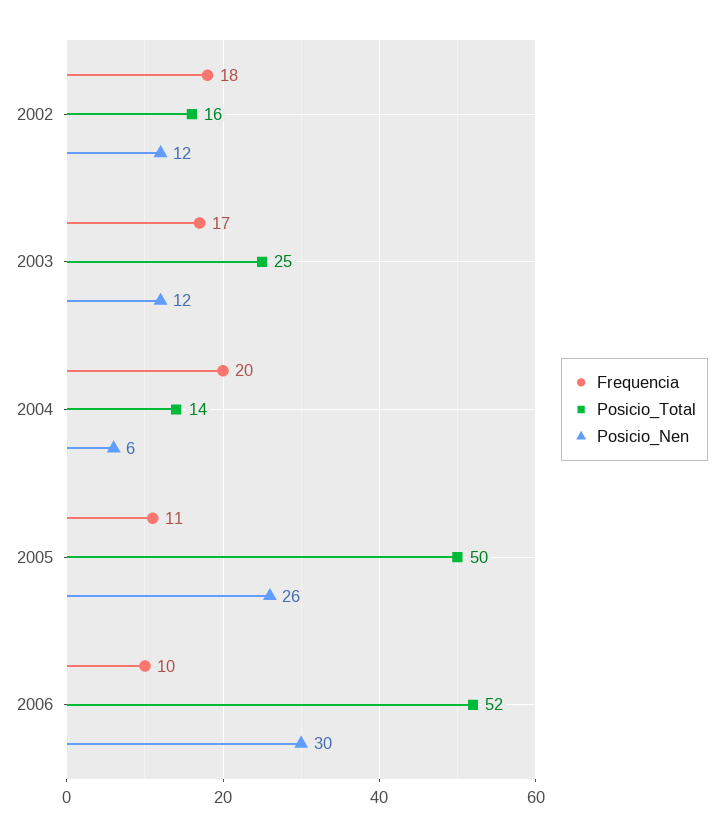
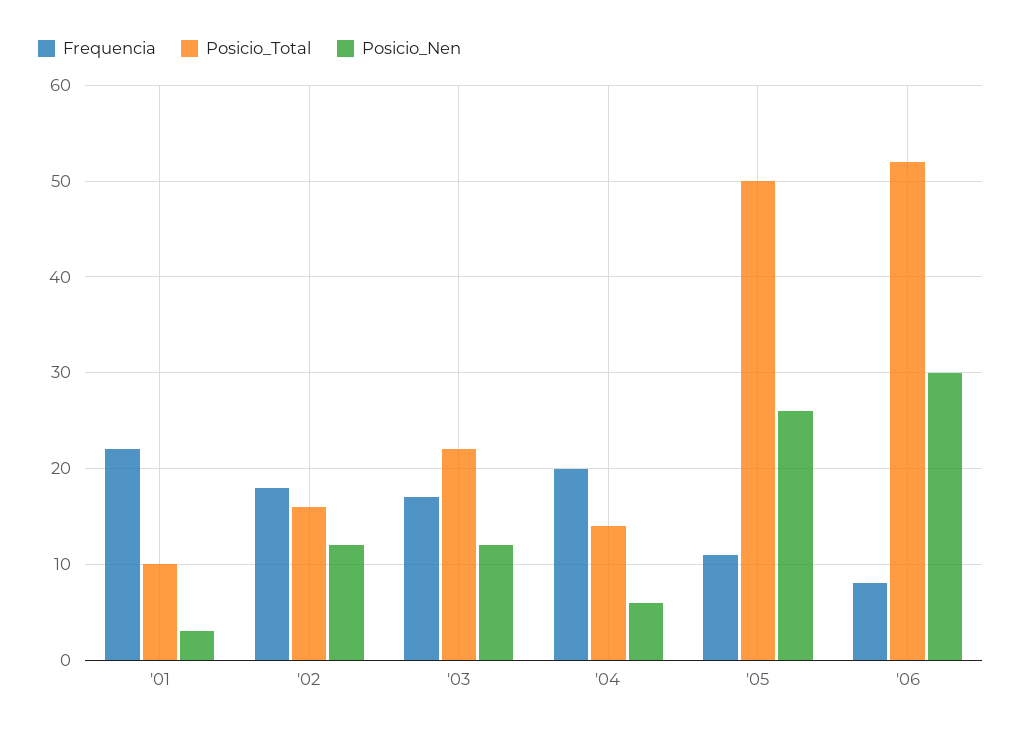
  {
    "Frequencia": {
      "2002": 18,
      "2003": 17,
      "2004": 20,
      "2005": 11,
-     "2006": 10
+     "2006": 8,
+     "'01": 22
    },
    "Posicio_Total": {
      "2002": 16,
-     "2003": 25,
+     "2003": 22,
      "2004": 14,
      "2005": 50,
-     "2006": 52
+     "2006": 52,
+     "'01": 10
    },
    "Posicio_Nen": {
      "2002": 12,
      "2003": 12,
      "2004": 6,
      "2005": 26,
-     "2006": 30
+     "2006": 30,
+     "'01": 3
    }
  }

